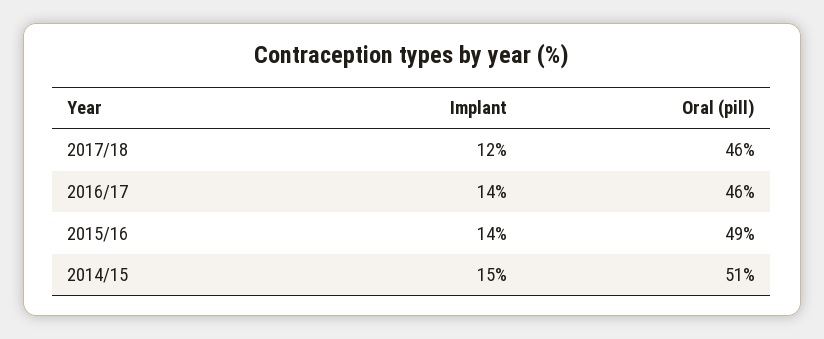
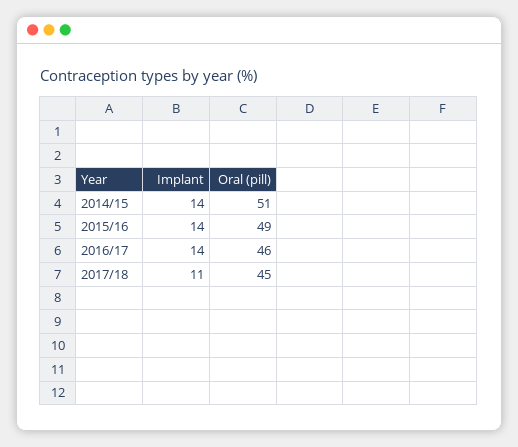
  {
    "Implant": {
-     "2017/18": 12,
+     "2017/18": 11,
      "2016/17": 14,
      "2015/16": 14,
-     "2014/15": 15
+     "2014/15": 14
    },
    "Oral (pill)": {
-     "2017/18": 46,
+     "2017/18": 45,
      "2016/17": 46,
      "2015/16": 49,
      "2014/15": 51
    }
  }

